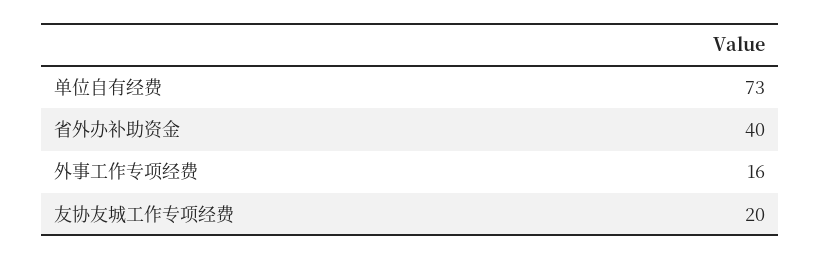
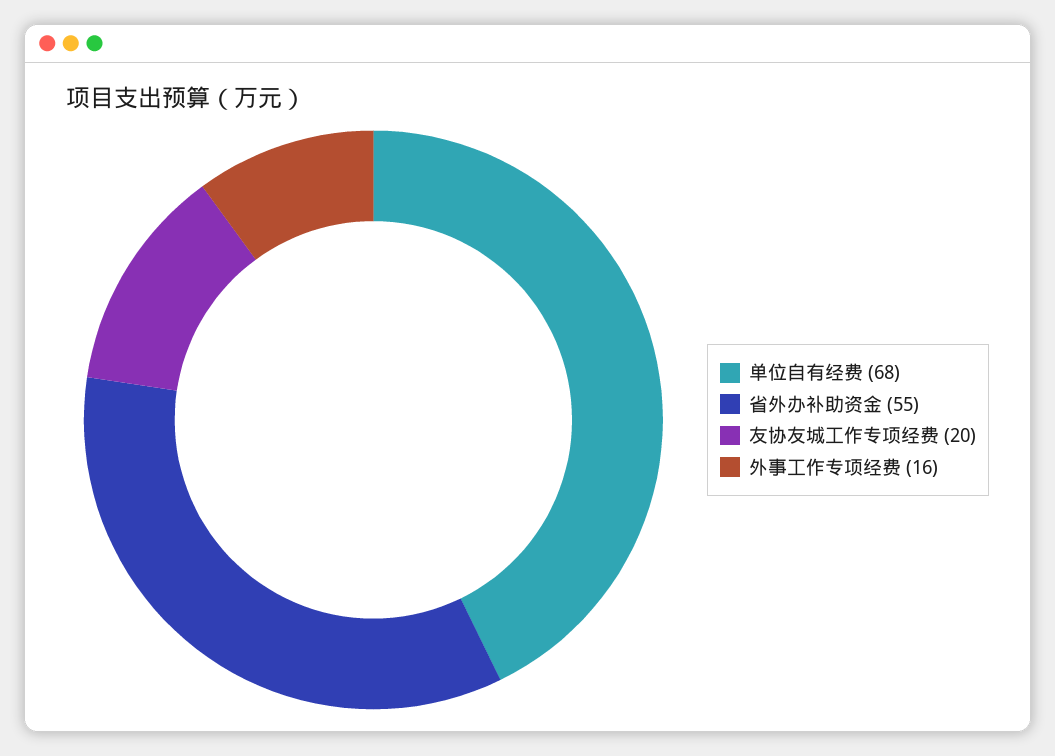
  {
-   "单位自有经费": 73,
+   "单位自有经费": 68,
-   "省外办补助资金": 40,
+   "省外办补助资金": 55,
    "外事工作专项经费": 16,
    "友协友城工作专项经费": 20
  }

